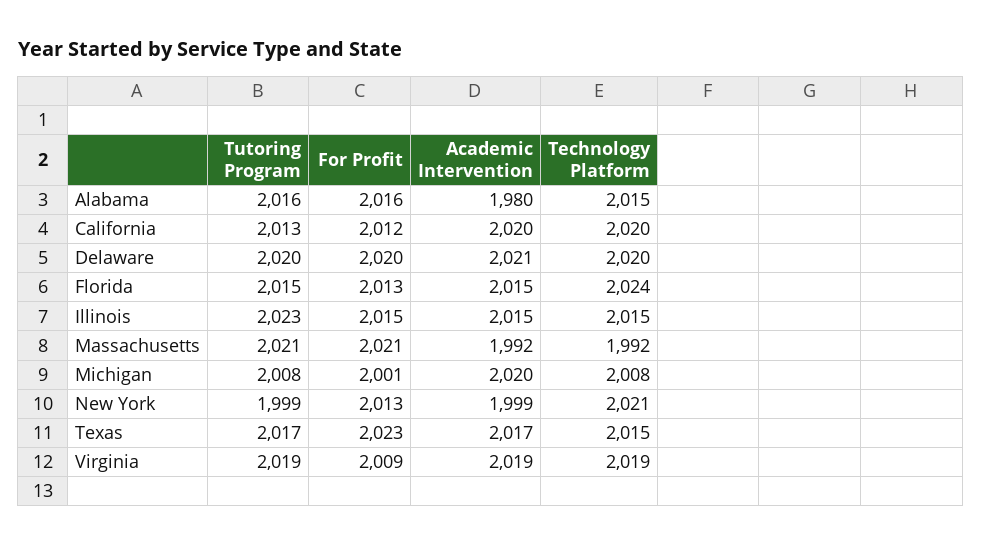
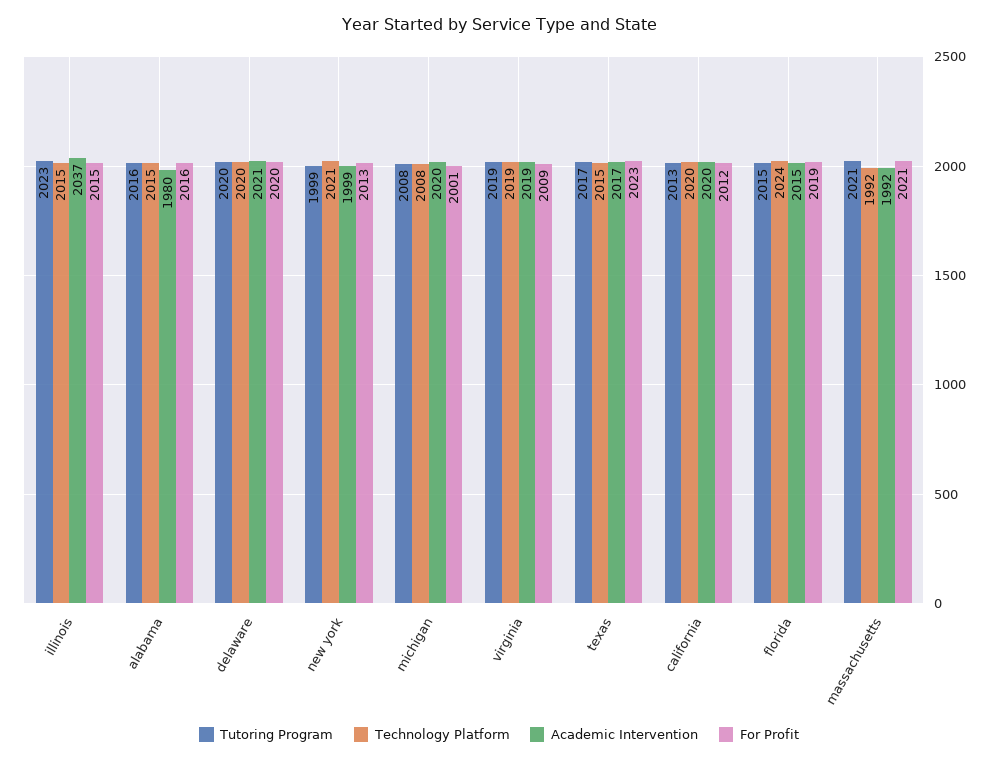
  {
    "Tutoring Program": {
      "Alabama": 2016,
      "California": 2013,
      "Delaware": 2020,
      "Florida": 2015,
      "Illinois": 2023,
      "Massachusetts": 2021,
      "Michigan": 2008,
      "New York": 1999,
      "Texas": 2017,
      "Virginia": 2019
    },
    "For Profit": {
      "Alabama": 2016,
      "California": 2012,
      "Delaware": 2020,
-     "Florida": 2013,
+     "Florida": 2019,
      "Illinois": 2015,
      "Massachusetts": 2021,
      "Michigan": 2001,
      "New York": 2013,
      "Texas": 2023,
      "Virginia": 2009
    },
    "Academic Intervention": {
      "Alabama": 1980,
      "California": 2020,
      "Delaware": 2021,
      "Florida": 2015,
-     "Illinois": 2015,
+     "Illinois": 2037,
      "Massachusetts": 1992,
      "Michigan": 2020,
      "New York": 1999,
      "Texas": 2017,
      "Virginia": 2019
    },
    "Technology Platform": {
      "Alabama": 2015,
      "California": 2020,
      "Delaware": 2020,
      "Florida": 2024,
      "Illinois": 2015,
      "Massachusetts": 1992,
      "Michigan": 2008,
      "New York": 2021,
      "Texas": 2015,
      "Virginia": 2019
    }
  }

